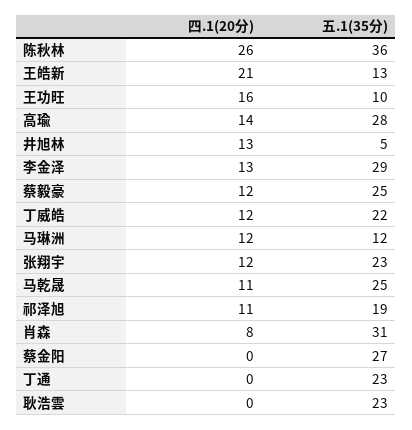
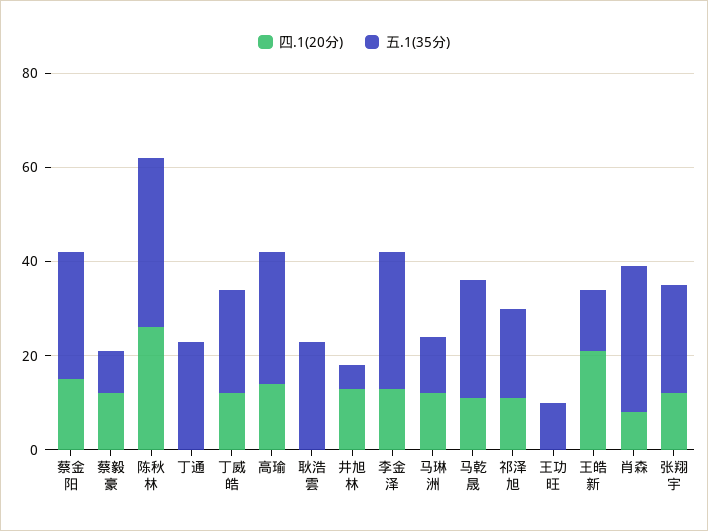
  {
    "四.1(20分)": {
      "陈秋林": 26,
      "王皓新": 21,
-     "王功旺": 16,
+     "王功旺": 0,
      "高瑜": 14,
      "井旭林": 13,
      "李金泽": 13,
      "蔡毅豪": 12,
      "丁威皓": 12,
      "马琳洲": 12,
      "张翔宇": 12,
      "马乾晟": 11,
      "祁泽旭": 11,
      "肖森": 8,
-     "蔡金阳": 0,
+     "蔡金阳": 15,
      "丁通": 0,
      "耿浩雲": 0
    },
    "五.1(35分)": {
      "陈秋林": 36,
      "王皓新": 13,
      "王功旺": 10,
      "高瑜": 28,
      "井旭林": 5,
      "李金泽": 29,
-     "蔡毅豪": 25,
+     "蔡毅豪": 10,
      "丁威皓": 22,
      "马琳洲": 12,
      "张翔宇": 23,
      "马乾晟": 25,
      "祁泽旭": 19,
      "肖森": 31,
      "蔡金阳": 27,
      "丁通": 23,
      "耿浩雲": 23
    }
  }

